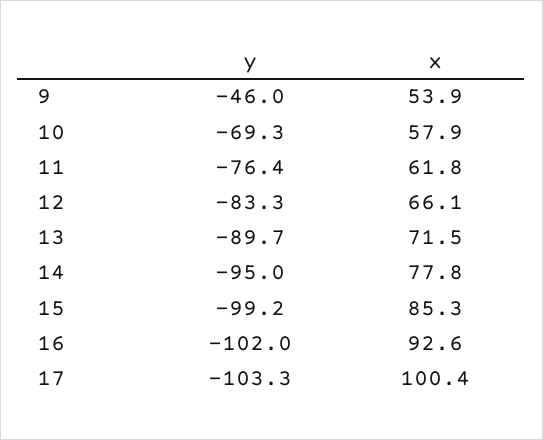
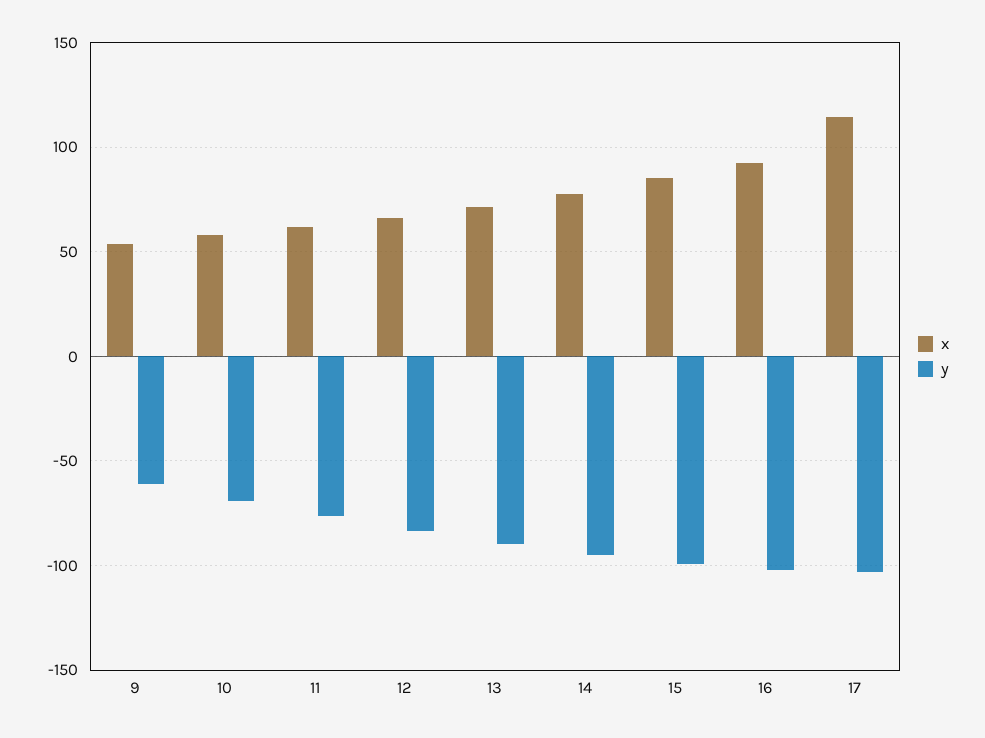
  {
    "y": {
-     "9": -46,
+     "9": -60,
      "10": -69.3,
      "11": -76.4,
      "12": -83.3,
      "13": -89.7,
      "14": -95,
      "15": -99.2,
      "16": -102,
      "17": -103.3
    },
    "x": {
      "9": 53.9,
      "10": 57.9,
      "11": 61.8,
      "12": 66.1,
      "13": 71.5,
      "14": 77.8,
      "15": 85.3,
      "16": 92.6,
-     "17": 100.4
+     "17": 115
    }
  }

